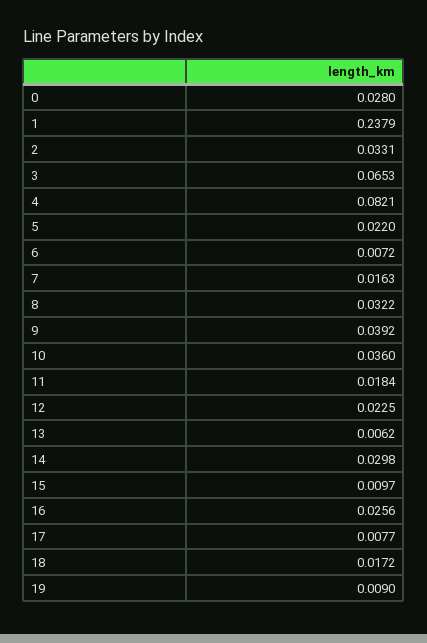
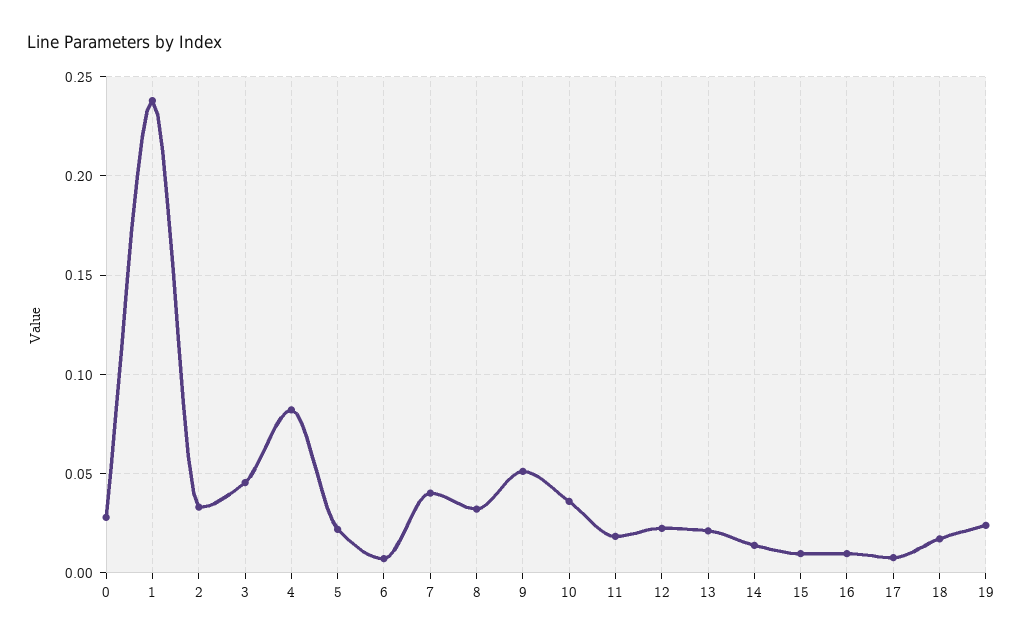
  {
    "0": 0.028,
    "1": 0.2379,
    "2": 0.0331,
-   "3": 0.0653,
+   "3": 0.045,
    "4": 0.0821,
    "5": 0.022,
    "6": 0.0072,
-   "7": 0.0163,
+   "7": 0.04,
    "8": 0.0322,
-   "9": 0.0392,
+   "9": 0.05,
    "10": 0.036,
    "11": 0.0184,
    "12": 0.0225,
-   "13": 0.0062,
+   "13": 0.02,
-   "14": 0.0298,
+   "14": 0.015,
    "15": 0.0097,
-   "16": 0.0256,
+   "16": 0.01,
    "17": 0.0077,
    "18": 0.0172,
-   "19": 0.009
+   "19": 0.025
  }

